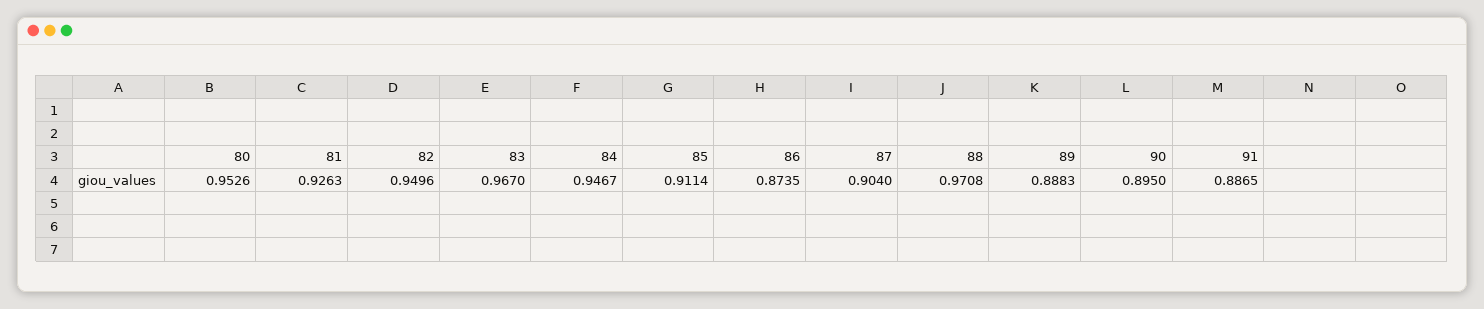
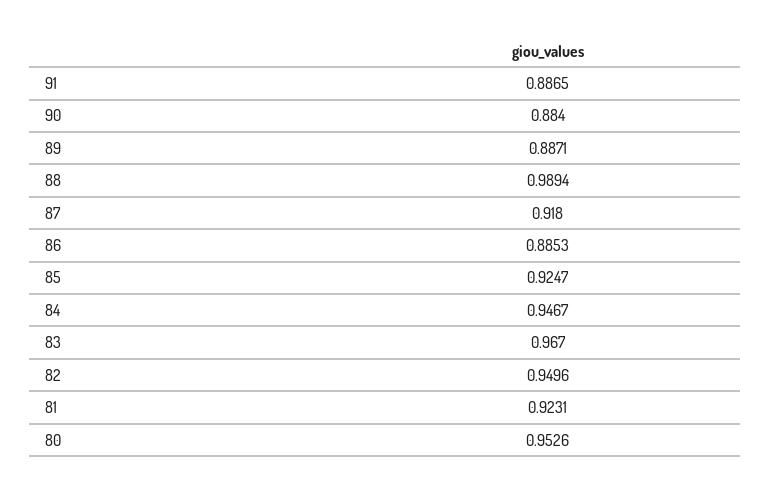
  {
    "80": 0.9526,
-   "81": 0.9263,
+   "81": 0.9231,
    "82": 0.9496,
    "83": 0.967,
    "84": 0.9467,
-   "85": 0.9114,
+   "85": 0.9247,
-   "86": 0.8735,
+   "86": 0.8853,
-   "87": 0.904,
+   "87": 0.918,
-   "88": 0.9708,
+   "88": 0.9894,
-   "89": 0.8883,
+   "89": 0.8871,
-   "90": 0.895,
+   "90": 0.884,
    "91": 0.8865
  }

